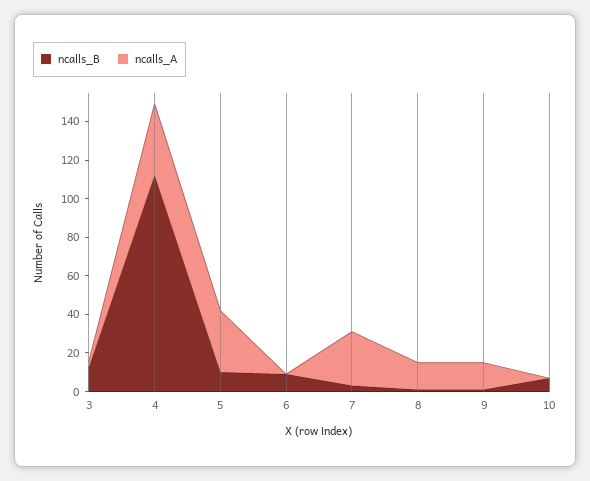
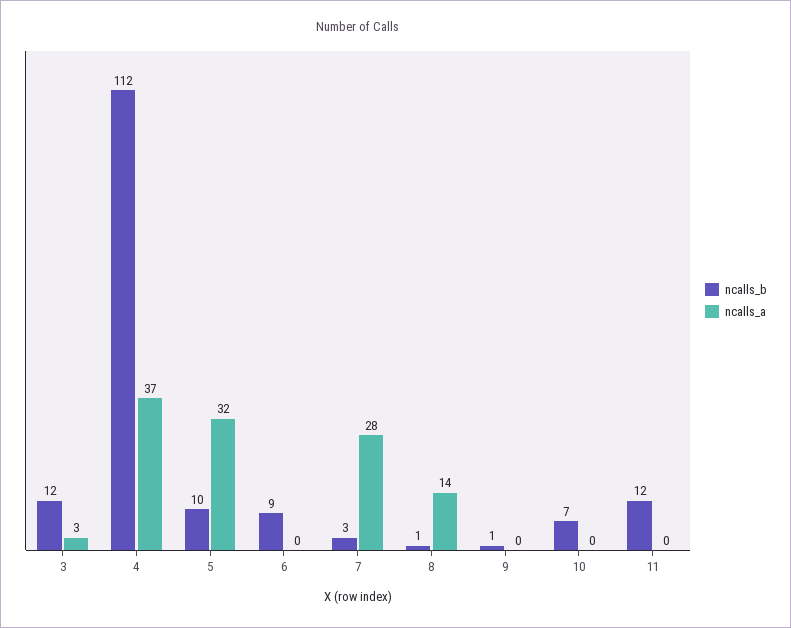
  {
    "ncalls_B": {
      "3": 12,
      "4": 112,
      "5": 10,
      "6": 9,
      "7": 3,
      "8": 1,
      "9": 1,
-     "10": 7
+     "10": 7,
+     "11": 12
    },
    "ncalls_A": {
      "3": 3,
      "4": 37,
      "5": 32,
      "6": 0,
      "7": 28,
      "8": 14,
-     "9": 15,
+     "9": 0,
-     "10": 0
+     "10": 0,
+     "11": 0
    }
  }

